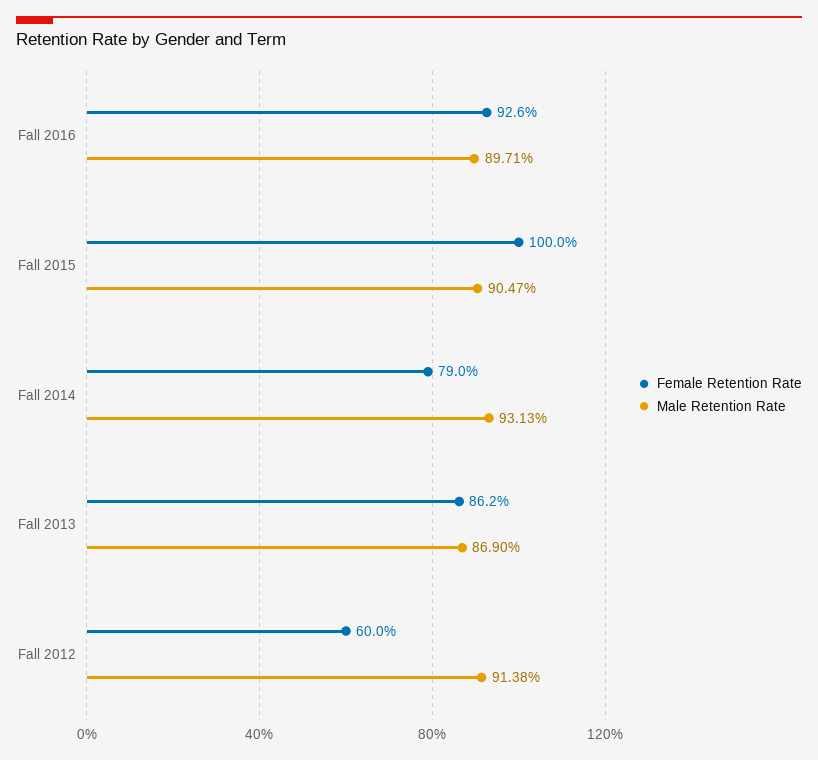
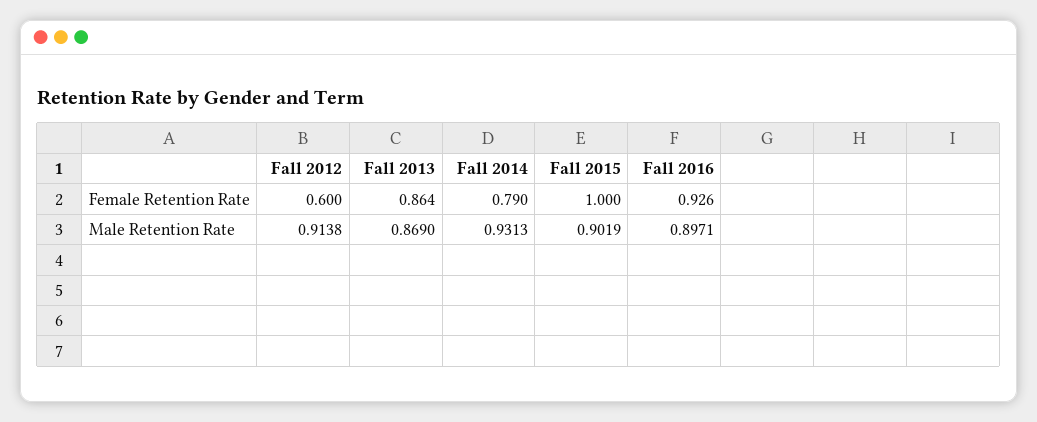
  {
    "Female Retention Rate": {
      "Fall 2016": 0.926,
      "Fall 2015": 1,
      "Fall 2014": 0.79,
-     "Fall 2013": 0.862,
+     "Fall 2013": 0.864,
      "Fall 2012": 0.6
    },
    "Male Retention Rate": {
      "Fall 2016": 0.8971,
-     "Fall 2015": 0.9047,
+     "Fall 2015": 0.9019,
      "Fall 2014": 0.9313,
      "Fall 2013": 0.869,
      "Fall 2012": 0.9138
    }
  }

